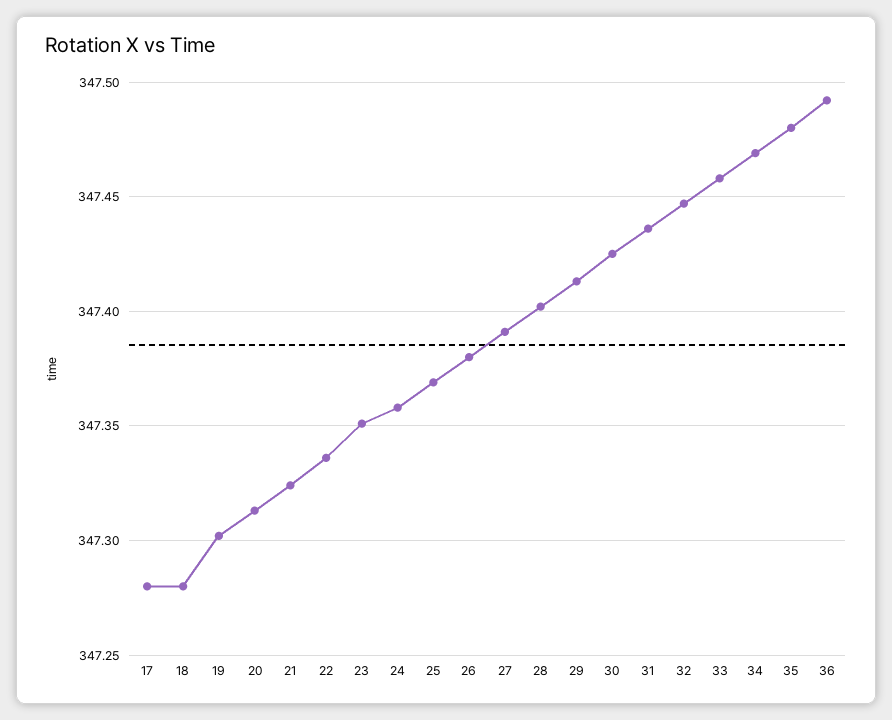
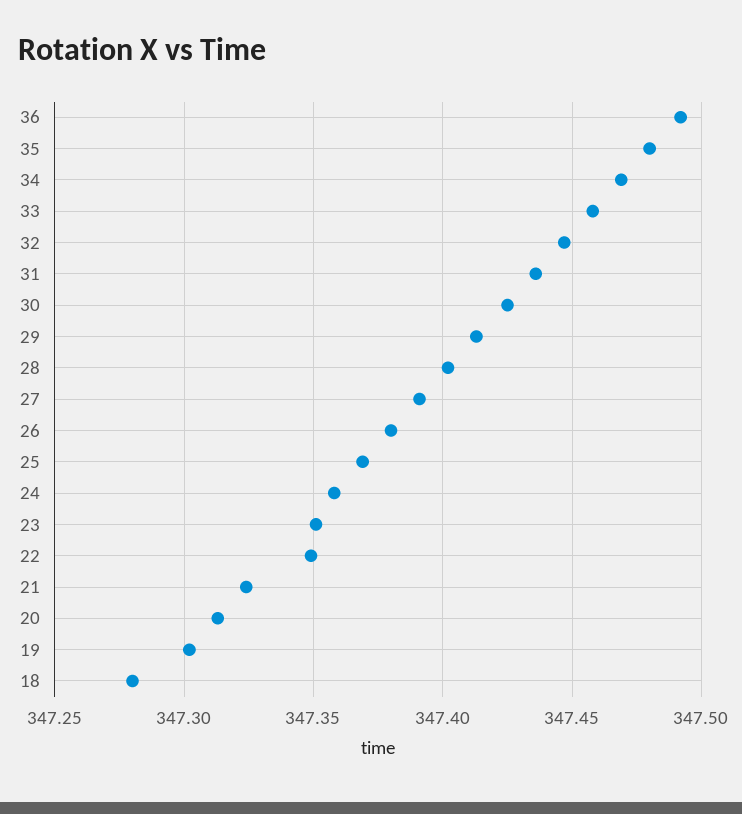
  {
-   "17": 347.28,
    "18": 347.28,
    "19": 347.3,
    "20": 347.315,
    "21": 347.325,
-   "22": 347.335,
+   "22": 347.35,
    "23": 347.35,
    "24": 347.36,
    "25": 347.37,
    "26": 347.38,
    "27": 347.39,
    "28": 347.4,
    "29": 347.415,
    "30": 347.425,
    "31": 347.435,
    "32": 347.445,
    "33": 347.46,
    "34": 347.47,
    "35": 347.48,
    "36": 347.49
  }

